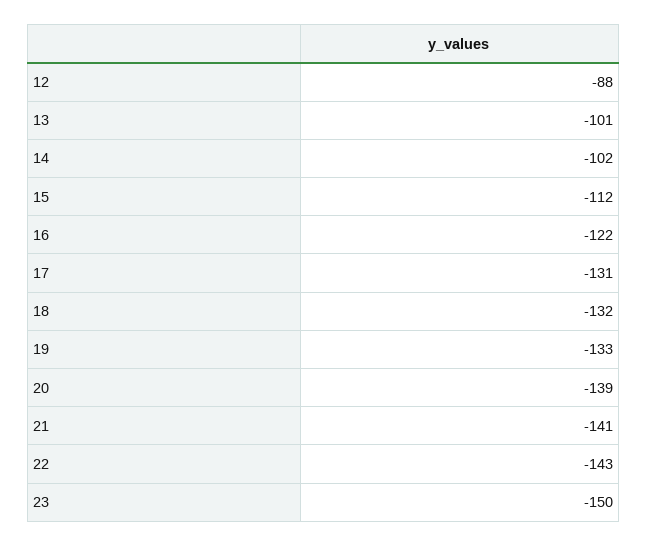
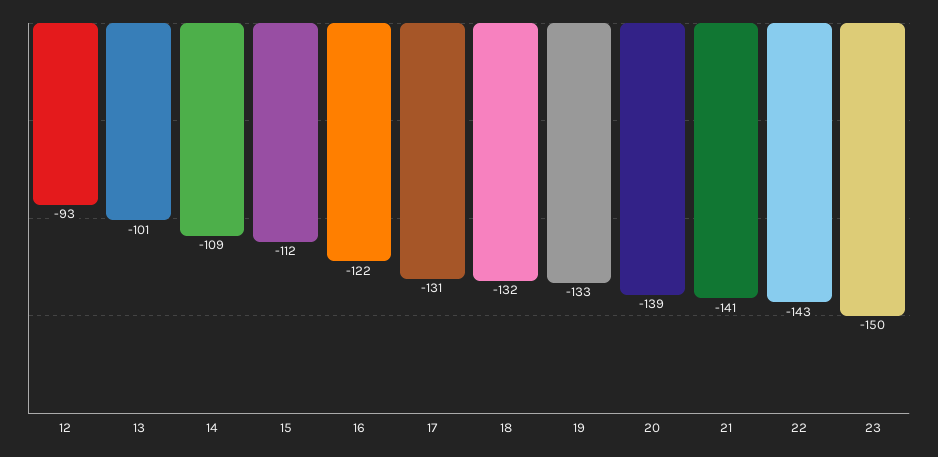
  {
-   "12": -88,
+   "12": -93,
    "13": -101,
-   "14": -102,
+   "14": -109,
    "15": -112,
    "16": -122,
    "17": -131,
    "18": -132,
    "19": -133,
    "20": -139,
    "21": -141,
    "22": -143,
    "23": -150
  }

